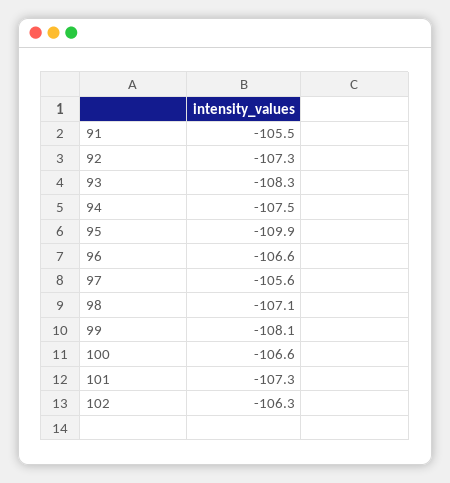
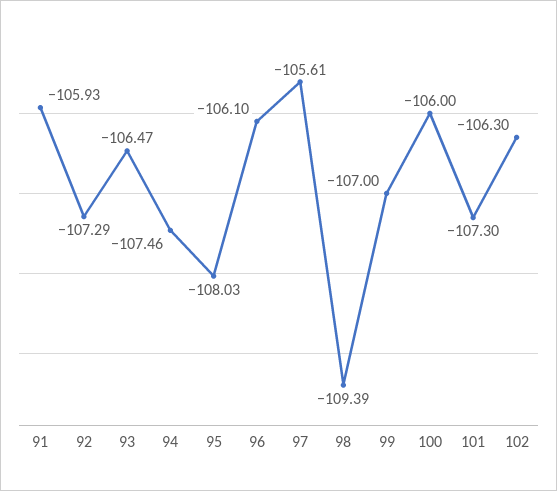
  {
-   "91": -105.5,
+   "91": -105.93,
    "92": -107.29,
-   "93": -108.3,
+   "93": -106.47,
    "94": -107.46,
-   "95": -109.9,
+   "95": -108.03,
-   "96": -106.6,
+   "96": -106.1,
    "97": -105.61,
-   "98": -107.1,
+   "98": -109.39,
-   "99": -108.1,
+   "99": -107,
-   "100": -106.6,
+   "100": -106,
    "101": -107.3,
    "102": -106.3
  }

